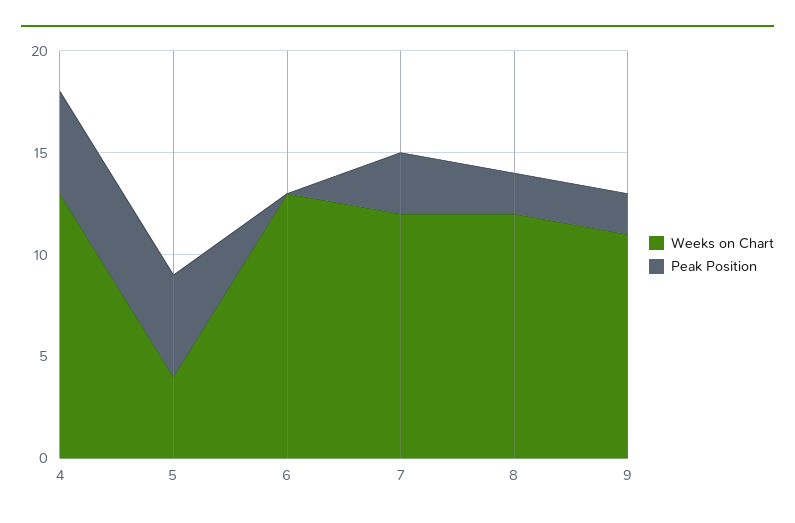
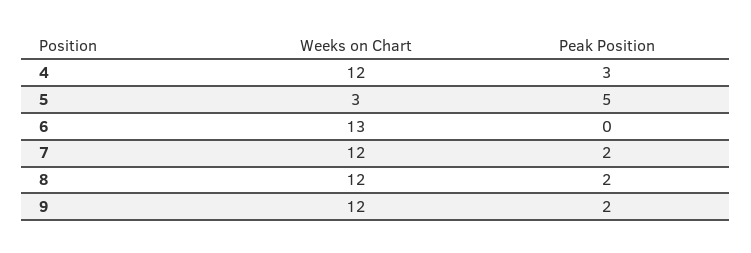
  {
    "Weeks on Chart": {
-     "4": 13,
+     "4": 12,
-     "5": 4,
+     "5": 3,
      "6": 13,
      "7": 12,
      "8": 12,
-     "9": 11
+     "9": 12
    },
    "Peak Position": {
-     "4": 5,
+     "4": 3,
      "5": 5,
      "6": 0,
-     "7": 3,
+     "7": 2,
      "8": 2,
      "9": 2
    }
  }

